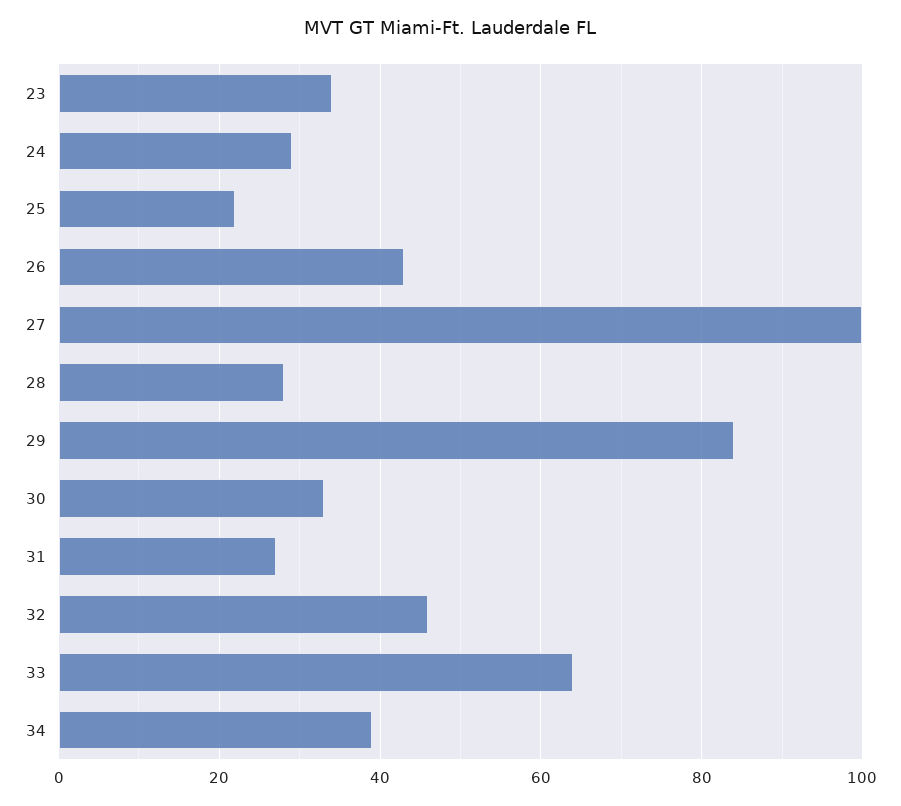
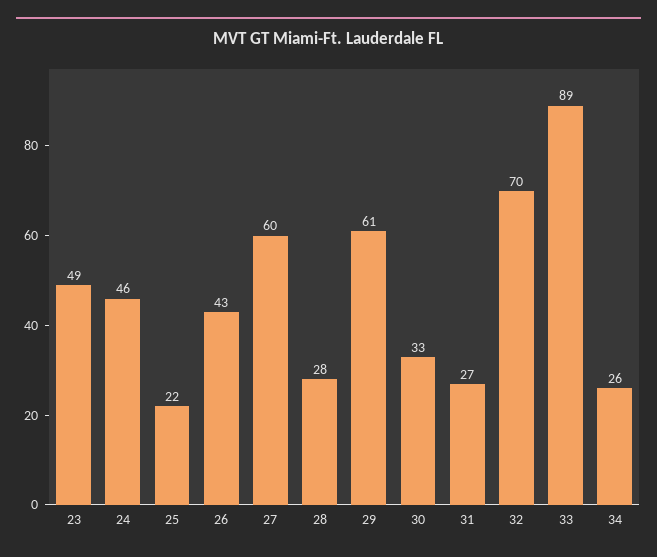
  {
-   "23": 35,
+   "23": 49,
-   "24": 30,
+   "24": 46,
    "25": 22,
    "26": 43,
-   "27": 100,
+   "27": 60,
    "28": 28,
-   "29": 85,
+   "29": 61,
    "30": 33,
    "31": 27,
-   "32": 45,
+   "32": 70,
-   "33": 65,
+   "33": 89,
-   "34": 40
+   "34": 26
  }

